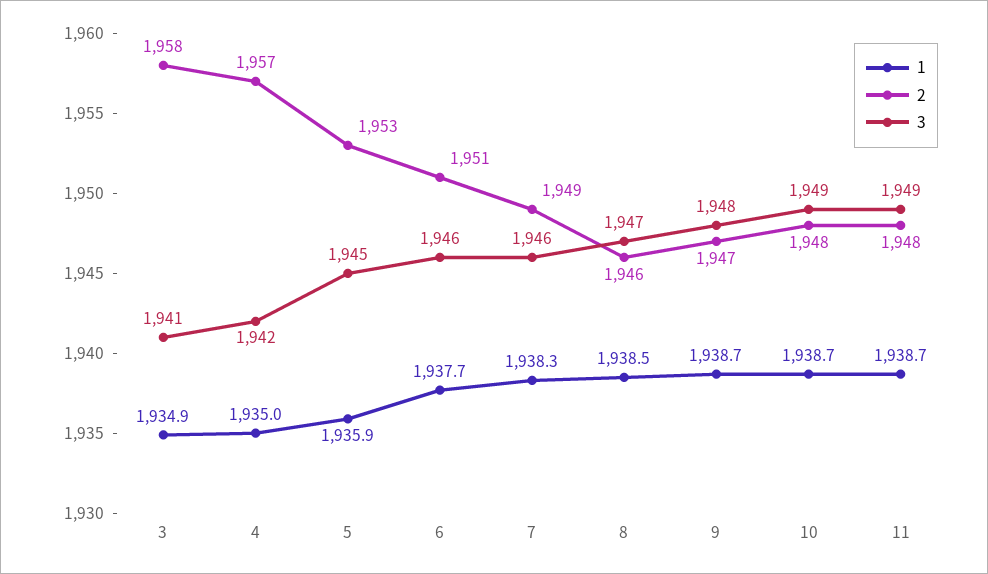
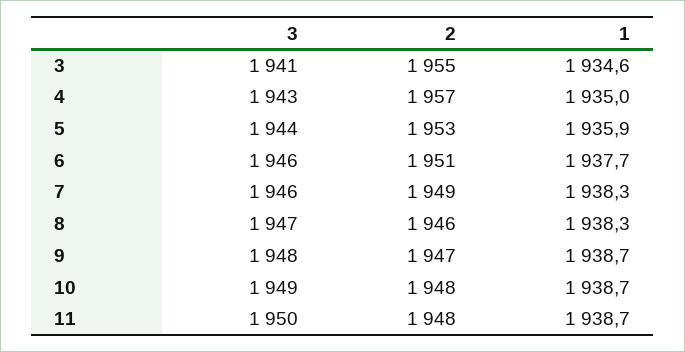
  {
    "1": {
-     "3": 1934.9,
+     "3": 1934.6,
      "4": 1935,
      "5": 1935.9,
      "6": 1937.7,
      "7": 1938.3,
-     "8": 1938.5,
+     "8": 1938.3,
      "9": 1938.7,
      "10": 1938.7,
      "11": 1938.7
    },
    "2": {
-     "3": 1958,
+     "3": 1955,
      "4": 1957,
      "5": 1953,
      "6": 1951,
      "7": 1949,
      "8": 1946,
      "9": 1947,
      "10": 1948,
      "11": 1948
    },
    "3": {
      "3": 1941,
-     "4": 1942,
+     "4": 1943,
-     "5": 1945,
+     "5": 1944,
      "6": 1946,
      "7": 1946,
      "8": 1947,
      "9": 1948,
      "10": 1949,
-     "11": 1949
+     "11": 1950
    }
  }

